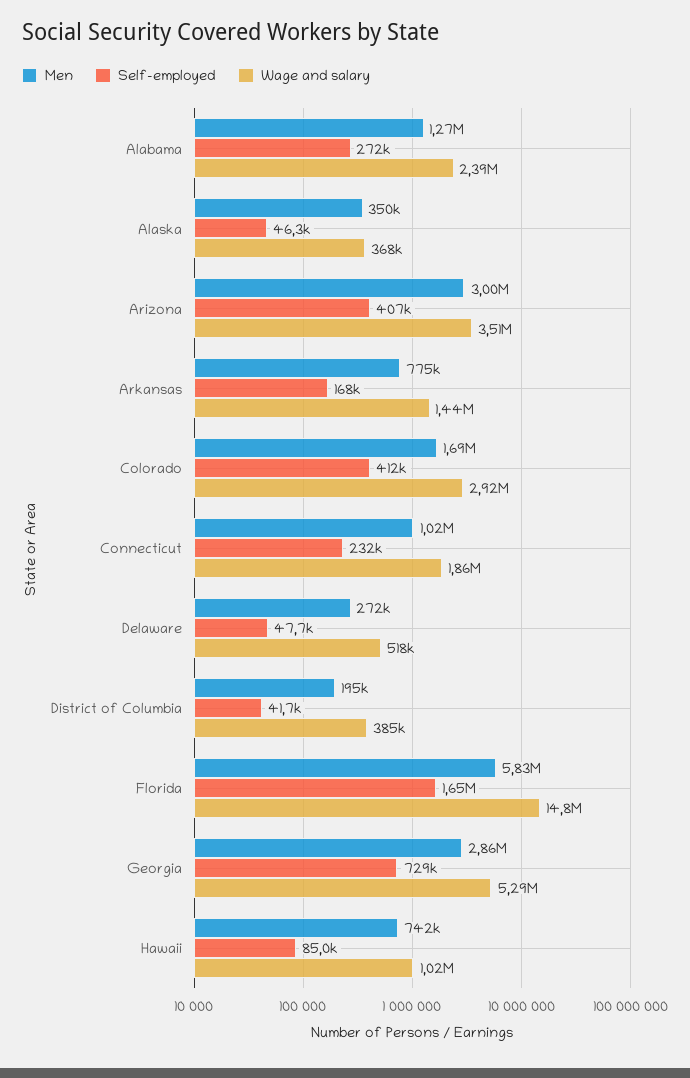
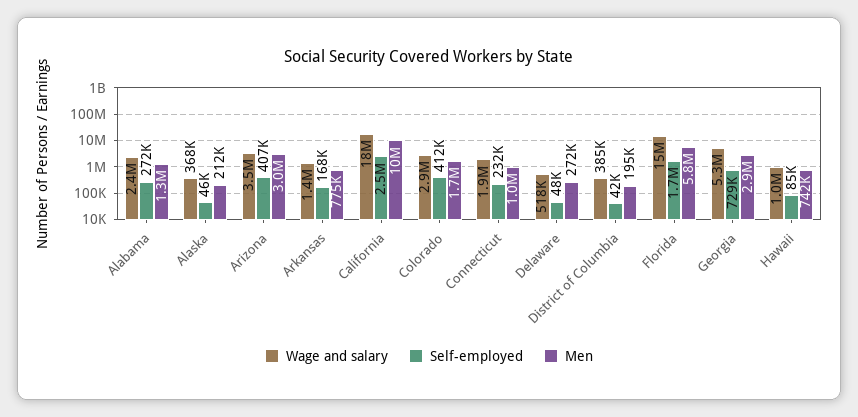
  {
    "Men": {
      "Alabama": 1270000,
-     "Alaska": 350000,
+     "Alaska": 212000,
      "Arizona": 3000000,
      "Arkansas": 775000,
      "Colorado": 1690000,
      "Connecticut": 1020000,
      "Delaware": 272000,
      "District of Columbia": 195000,
      "Florida": 5830000,
      "Georgia": 2860000,
-     "Hawaii": 742000
+     "Hawaii": 742000,
+     "California": 10000000
    },
    "Self-employed": {
      "Alabama": 272000,
      "Alaska": 46300,
      "Arizona": 407000,
      "Arkansas": 168000,
      "Colorado": 412000,
      "Connecticut": 232000,
      "Delaware": 47700,
      "District of Columbia": 41700,
      "Florida": 1650000,
      "Georgia": 729000,
-     "Hawaii": 85000
+     "Hawaii": 85000,
+     "California": 2500000
    },
    "Wage and salary": {
      "Alabama": 2390000,
      "Alaska": 368000,
      "Arizona": 3510000,
      "Arkansas": 1440000,
      "Colorado": 2920000,
      "Connecticut": 1860000,
      "Delaware": 518000,
      "District of Columbia": 385000,
      "Florida": 14800000,
      "Georgia": 5290000,
-     "Hawaii": 1020000
+     "Hawaii": 1020000,
+     "California": 18000000
    }
  }

